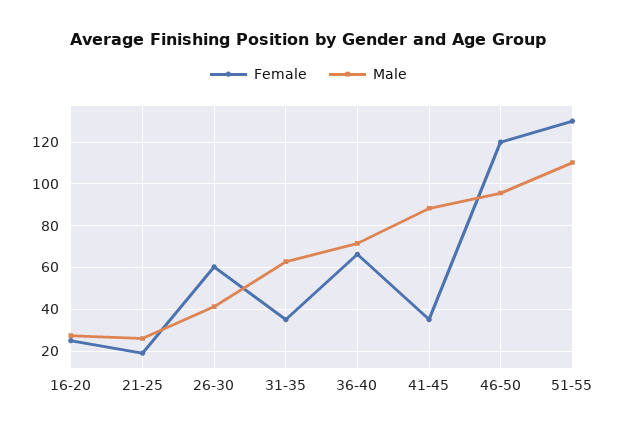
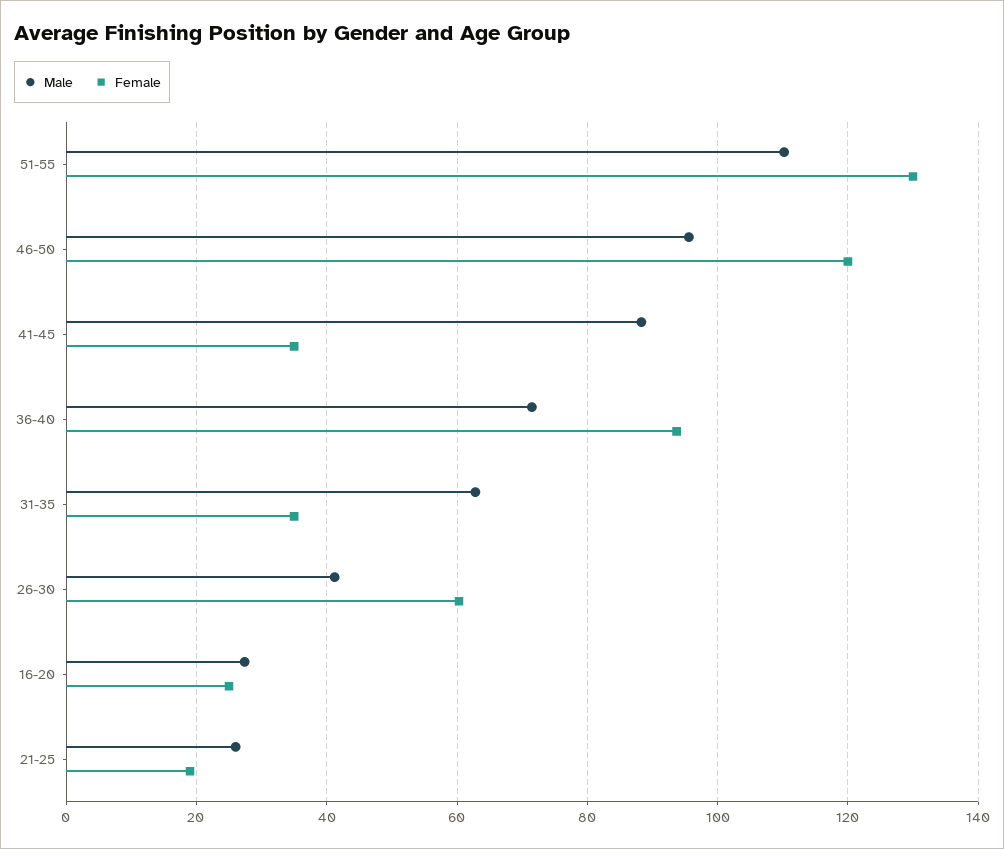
  {
    "Female": {
      "16-20": 26,
      "21-25": 20,
      "26-30": 60,
      "31-35": 36,
-     "36-40": 65,
+     "36-40": 94,
      "41-45": 36,
      "46-50": 120,
      "51-55": 130
    },
    "Male": {
      "16-20": 28,
      "21-25": 26,
      "26-30": 42,
      "31-35": 62,
      "36-40": 72,
      "41-45": 88,
      "46-50": 96,
      "51-55": 110
    }
  }

